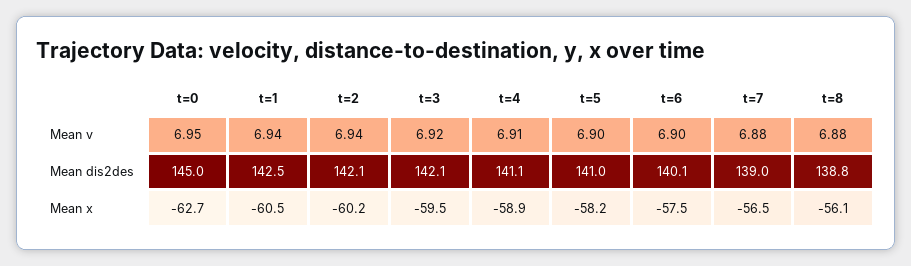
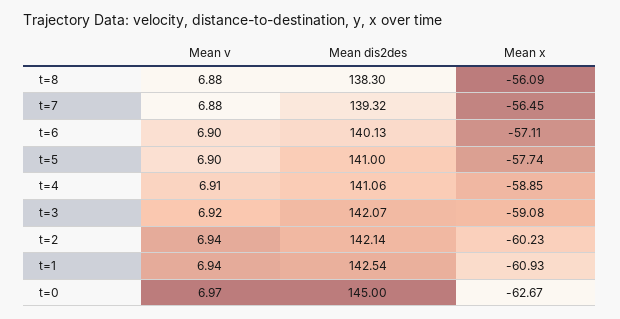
  {
    "t=0": {
-     "Mean v": 6.95,
+     "Mean v": 6.97,
      "Mean dis2des": 145,
      "Mean x": -62.67
    },
    "t=1": {
      "Mean v": 6.94,
      "Mean dis2des": 142.54,
-     "Mean x": -60.5
+     "Mean x": -60.93
    },
    "t=2": {
      "Mean v": 6.94,
      "Mean dis2des": 142.14,
      "Mean x": -60.23
    },
    "t=3": {
      "Mean v": 6.92,
      "Mean dis2des": 142.07,
-     "Mean x": -59.5
+     "Mean x": -59.08
    },
    "t=4": {
      "Mean v": 6.91,
      "Mean dis2des": 141.06,
      "Mean x": -58.85
    },
    "t=5": {
      "Mean v": 6.9,
      "Mean dis2des": 141,
-     "Mean x": -58.2
+     "Mean x": -57.74
    },
    "t=6": {
      "Mean v": 6.9,
      "Mean dis2des": 140.13,
-     "Mean x": -57.5
+     "Mean x": -57.11
    },
    "t=7": {
      "Mean v": 6.88,
-     "Mean dis2des": 139,
+     "Mean dis2des": 139.32,
      "Mean x": -56.45
    },
    "t=8": {
      "Mean v": 6.88,
-     "Mean dis2des": 138.8,
+     "Mean dis2des": 138.3,
      "Mean x": -56.09
    }
  }

